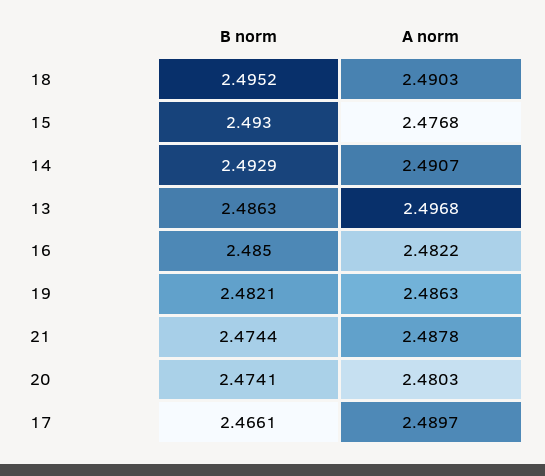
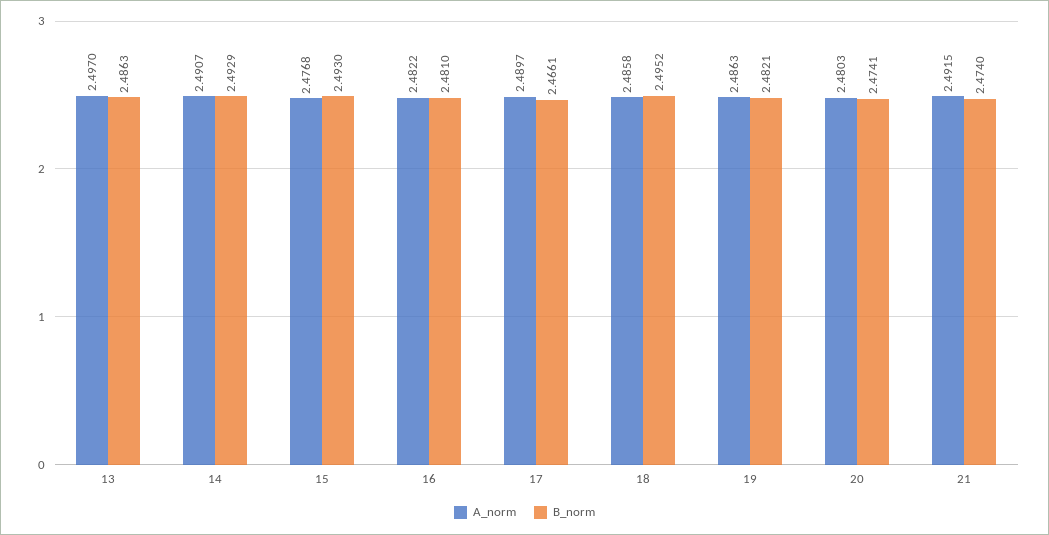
  {
    "B norm": {
      "18": 2.4952,
      "15": 2.493,
      "14": 2.4929,
      "13": 2.4863,
-     "16": 2.485,
+     "16": 2.481,
      "19": 2.4821,
-     "21": 2.4744,
+     "21": 2.474,
      "20": 2.4741,
      "17": 2.4661
    },
    "A norm": {
-     "18": 2.4903,
+     "18": 2.4858,
      "15": 2.4768,
      "14": 2.4907,
-     "13": 2.4968,
+     "13": 2.497,
      "16": 2.4822,
      "19": 2.4863,
-     "21": 2.4878,
+     "21": 2.4915,
      "20": 2.4803,
      "17": 2.4897
    }
  }

